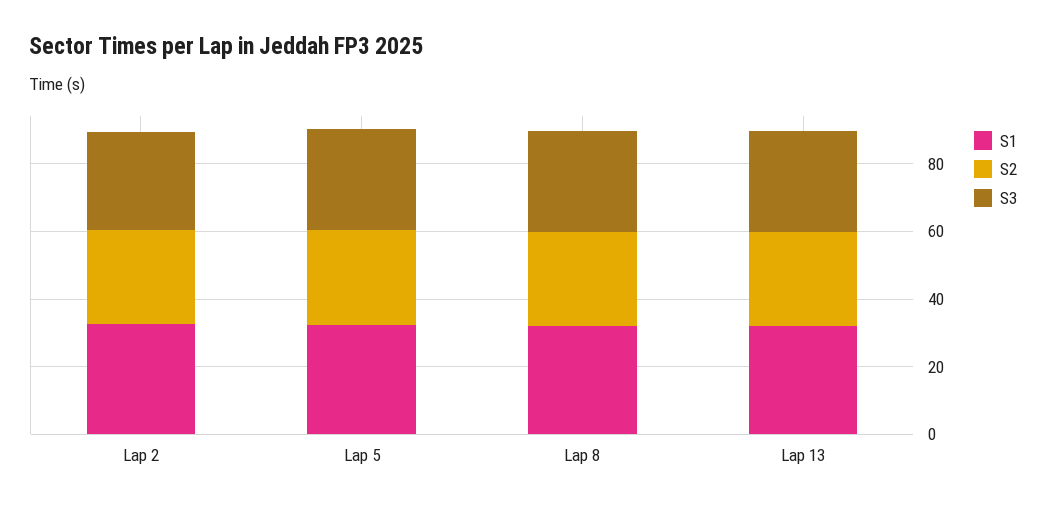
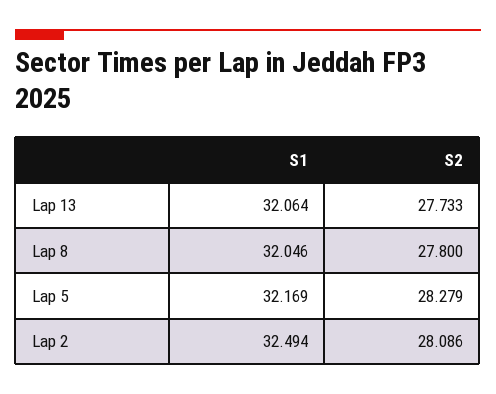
  {
    "S1": {
      "Lap 2": 32.494,
      "Lap 5": 32.169,
      "Lap 8": 32.046,
      "Lap 13": 32.064
    },
    "S2": {
      "Lap 2": 28.086,
      "Lap 5": 28.279,
      "Lap 8": 27.8,
      "Lap 13": 27.733
-   },
+   }
-   "S3": {
-     "Lap 2": 30,
-     "Lap 5": 30,
-     "Lap 8": 30,
-     "Lap 13": 30
-   }
  }

